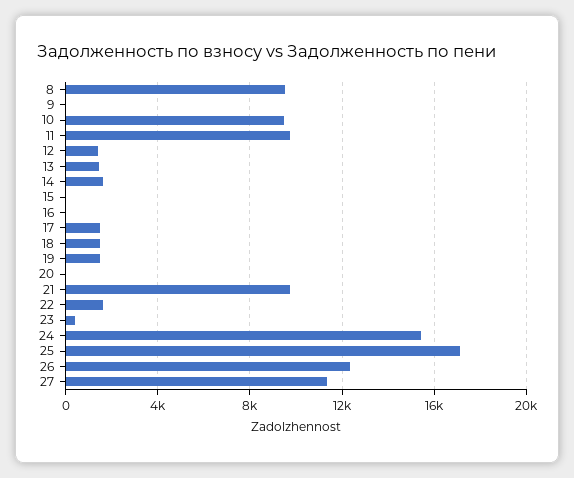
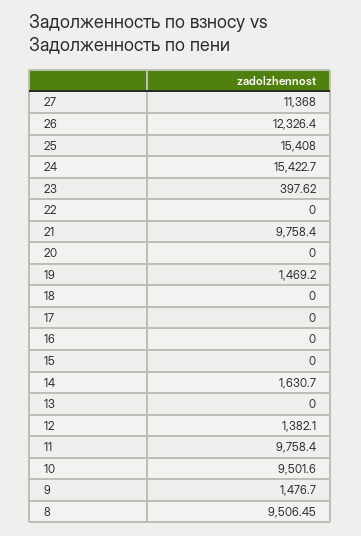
  {
    "8": 9506.45,
-   "9": 0,
+   "9": 1476.7,
    "10": 9501.6,
    "11": 9758.4,
    "12": 1382.1,
-   "13": 1500,
+   "13": 0,
    "14": 1630.7,
    "15": 0,
    "16": 0,
-   "17": 1500,
+   "17": 0,
-   "18": 1500,
+   "18": 0,
    "19": 1469.2,
    "20": 0,
    "21": 9758.4,
-   "22": 1500,
+   "22": 0,
    "23": 397.62,
    "24": 15422.7,
-   "25": 17000,
+   "25": 15408,
    "26": 12326.4,
    "27": 11368
  }

